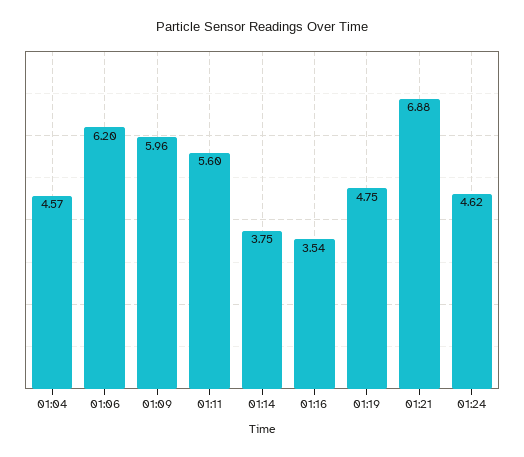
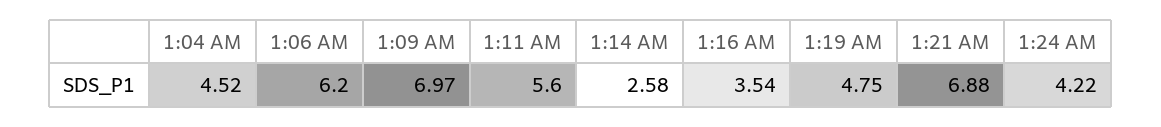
  {
-   "01:04": 4.57,
+   "01:04": 4.52,
    "01:06": 6.2,
-   "01:09": 5.96,
+   "01:09": 6.97,
    "01:11": 5.6,
-   "01:14": 3.75,
+   "01:14": 2.58,
    "01:16": 3.54,
    "01:19": 4.75,
    "01:21": 6.88,
-   "01:24": 4.62
+   "01:24": 4.22
  }

